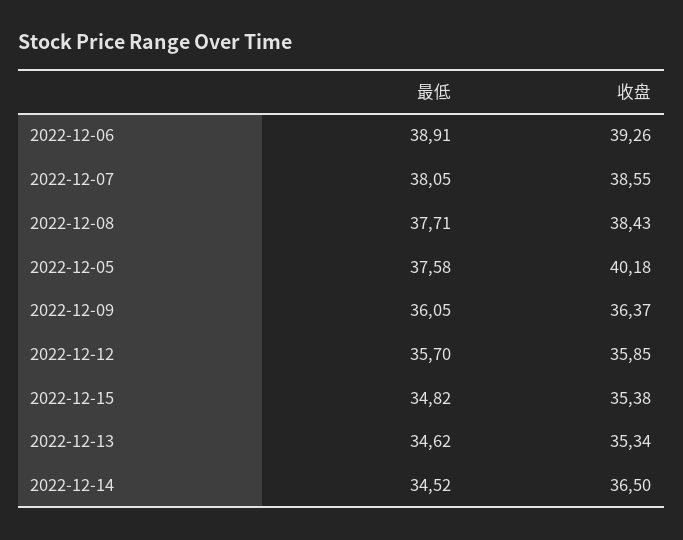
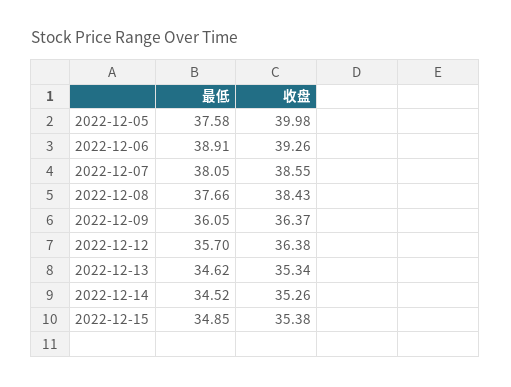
  {
    "最低": {
      "2022-12-06": 38.91,
      "2022-12-07": 38.05,
-     "2022-12-08": 37.71,
+     "2022-12-08": 37.66,
      "2022-12-05": 37.58,
      "2022-12-09": 36.05,
      "2022-12-12": 35.7,
-     "2022-12-15": 34.82,
+     "2022-12-15": 34.85,
      "2022-12-13": 34.62,
      "2022-12-14": 34.52
    },
    "收盘": {
      "2022-12-06": 39.26,
      "2022-12-07": 38.55,
      "2022-12-08": 38.43,
-     "2022-12-05": 40.18,
+     "2022-12-05": 39.98,
      "2022-12-09": 36.37,
-     "2022-12-12": 35.85,
+     "2022-12-12": 36.38,
      "2022-12-15": 35.38,
      "2022-12-13": 35.34,
-     "2022-12-14": 36.5
+     "2022-12-14": 35.26
    }
  }

